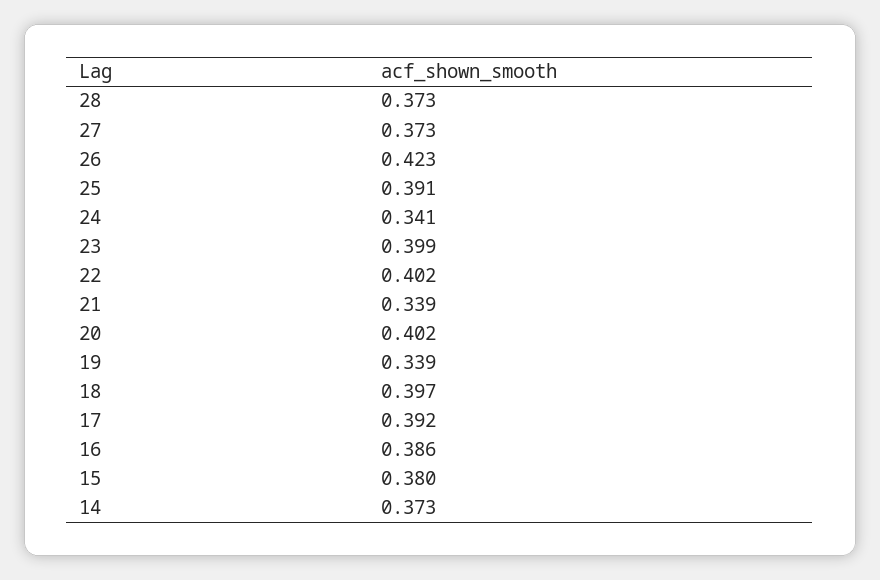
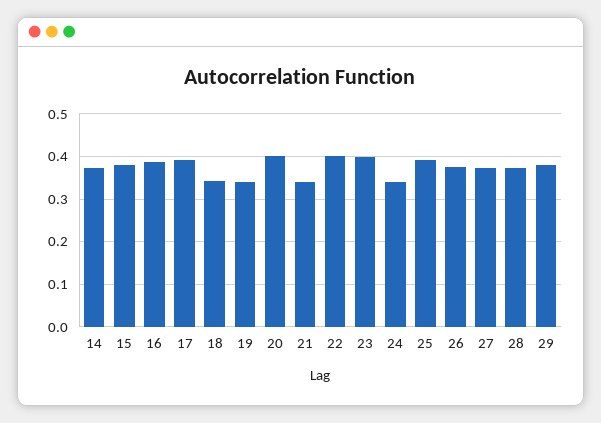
  {
    "28": 0.373,
    "27": 0.373,
-   "26": 0.423,
+   "26": 0.38,
    "25": 0.391,
    "24": 0.341,
    "23": 0.399,
    "22": 0.402,
    "21": 0.339,
    "20": 0.402,
    "19": 0.339,
-   "18": 0.397,
+   "18": 0.34,
    "17": 0.392,
    "16": 0.386,
    "15": 0.38,
-   "14": 0.373
+   "14": 0.373,
+   "29": 0.38
  }

